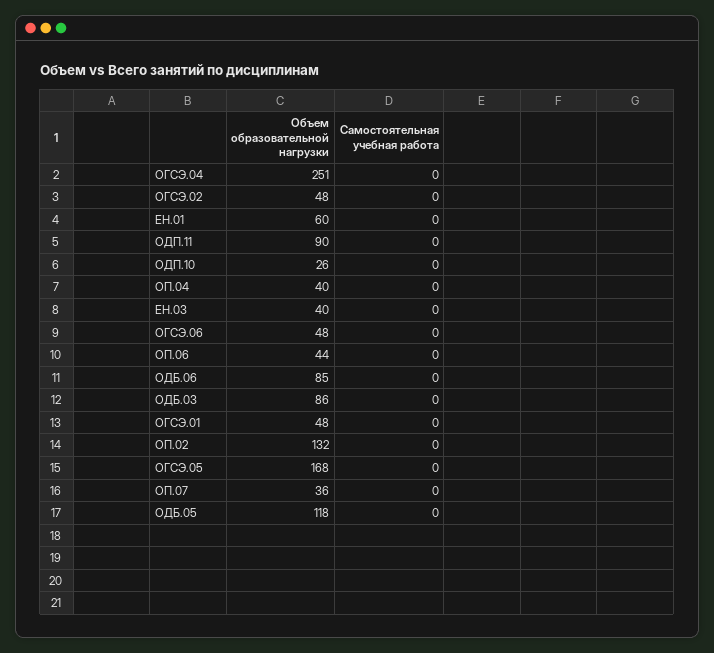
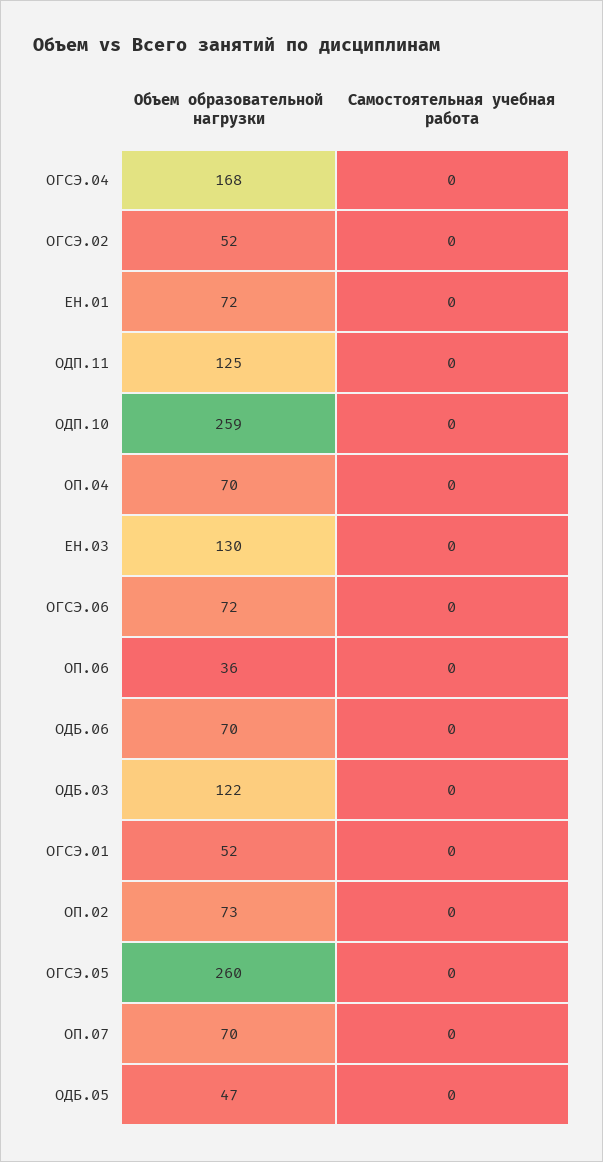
  {
    "Объем образовательной нагрузки": {
-     "ОГСЭ.04": 251,
+     "ОГСЭ.04": 168,
-     "ОГСЭ.02": 48,
+     "ОГСЭ.02": 52,
-     "ЕН.01": 60,
+     "ЕН.01": 72,
-     "ОДП.11": 90,
+     "ОДП.11": 125,
-     "ОДП.10": 26,
+     "ОДП.10": 259,
-     "ОП.04": 40,
+     "ОП.04": 70,
-     "ЕН.03": 40,
+     "ЕН.03": 130,
-     "ОГСЭ.06": 48,
+     "ОГСЭ.06": 72,
-     "ОП.06": 44,
+     "ОП.06": 36,
-     "ОДБ.06": 85,
+     "ОДБ.06": 70,
-     "ОДБ.03": 86,
+     "ОДБ.03": 122,
-     "ОГСЭ.01": 48,
+     "ОГСЭ.01": 52,
-     "ОП.02": 132,
+     "ОП.02": 73,
-     "ОГСЭ.05": 168,
+     "ОГСЭ.05": 260,
-     "ОП.07": 36,
+     "ОП.07": 70,
-     "ОДБ.05": 118
+     "ОДБ.05": 47
    },
    "Самостоятельная учебная работа": {
      "ОГСЭ.04": 0,
      "ОГСЭ.02": 0,
      "ЕН.01": 0,
      "ОДП.11": 0,
      "ОДП.10": 0,
      "ОП.04": 0,
      "ЕН.03": 0,
      "ОГСЭ.06": 0,
      "ОП.06": 0,
      "ОДБ.06": 0,
      "ОДБ.03": 0,
      "ОГСЭ.01": 0,
      "ОП.02": 0,
      "ОГСЭ.05": 0,
      "ОП.07": 0,
      "ОДБ.05": 0
    }
  }

